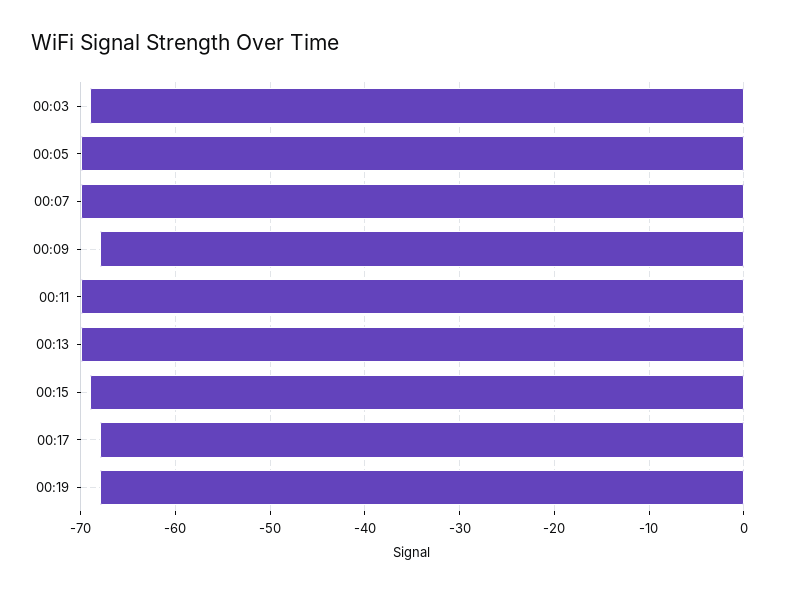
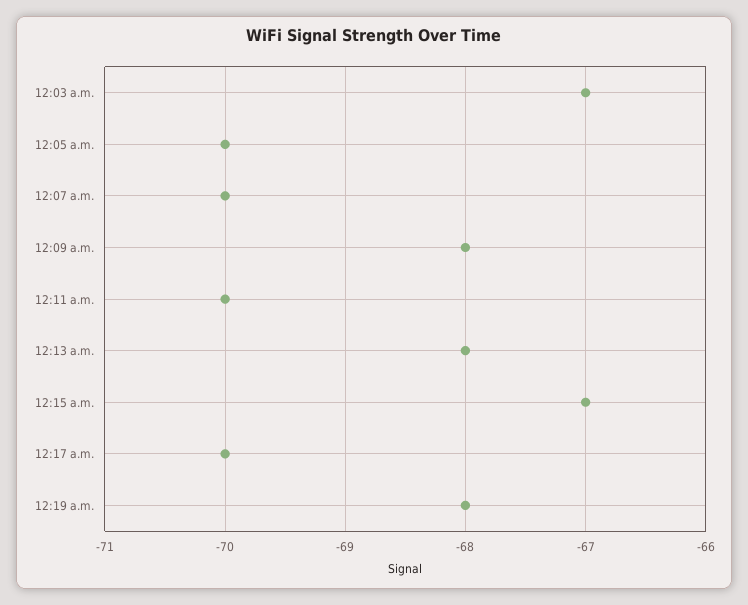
  {
-   "00:03": -69,
+   "00:03": -67,
    "00:05": -70,
    "00:07": -70,
    "00:09": -68,
    "00:11": -70,
-   "00:13": -70,
+   "00:13": -68,
-   "00:15": -69,
+   "00:15": -67,
-   "00:17": -68,
+   "00:17": -70,
    "00:19": -68
  }

